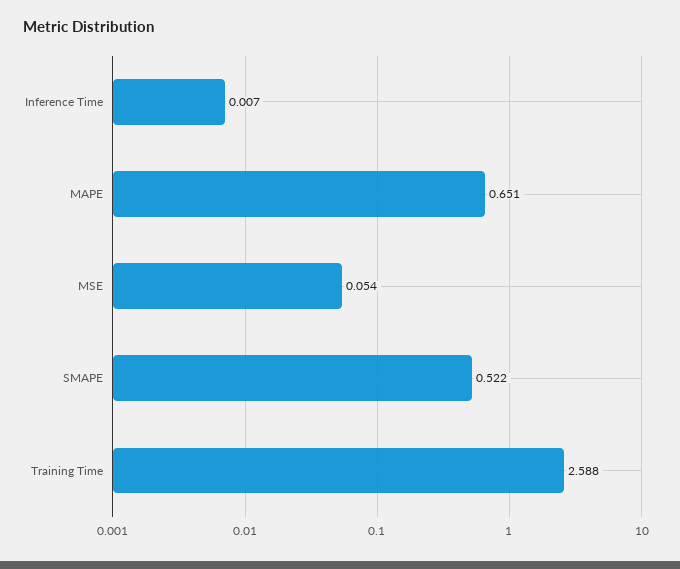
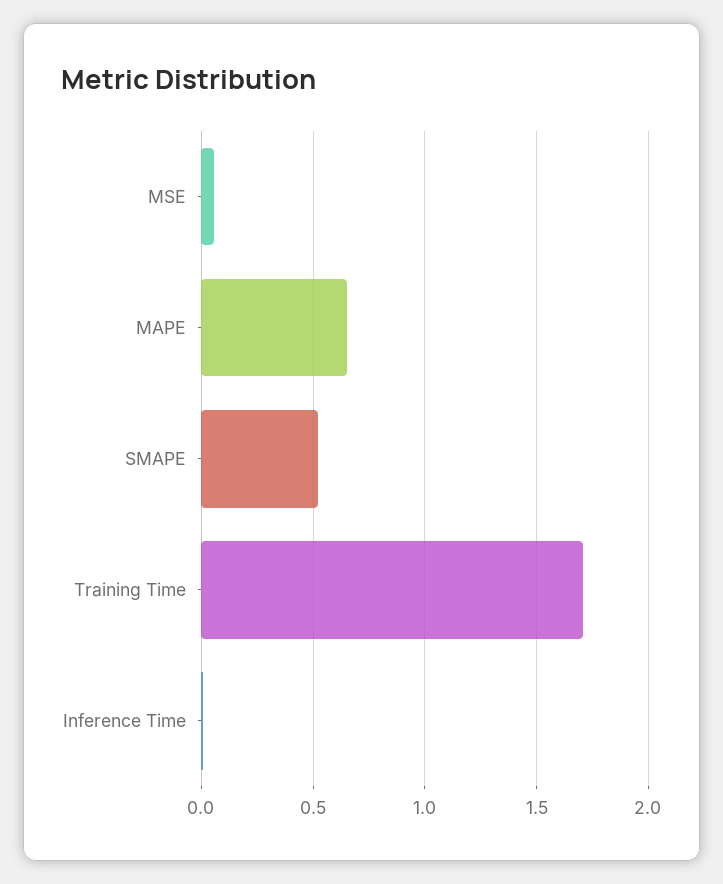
  {
    "Inference Time": 0.007,
    "MAPE": 0.651,
    "MSE": 0.054,
    "SMAPE": 0.522,
-   "Training Time": 2.588
+   "Training Time": 1.7
  }

